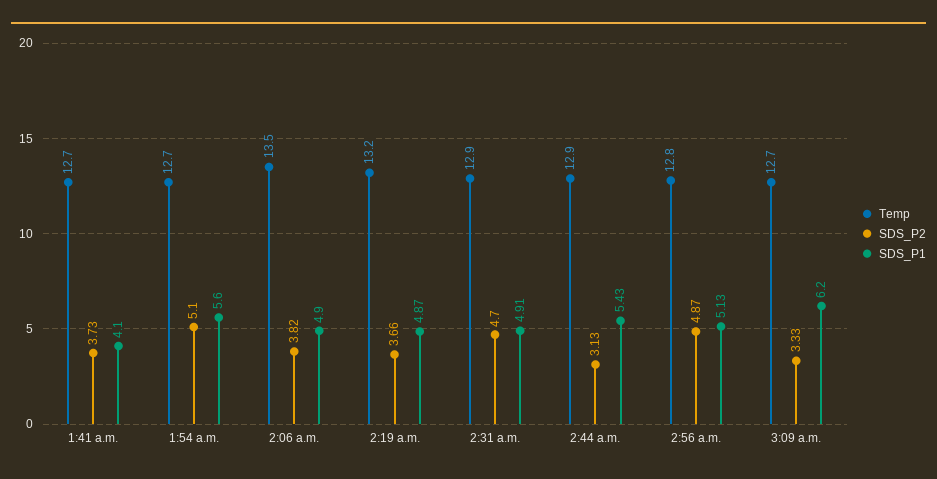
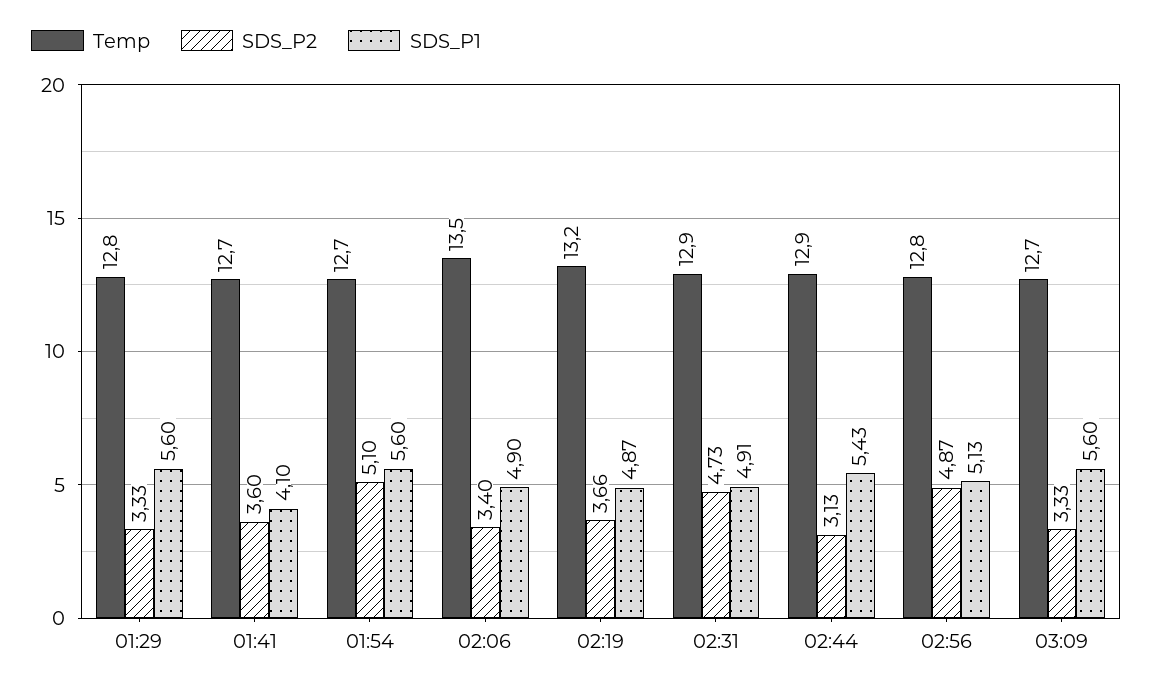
  {
    "Temp": {
      "1:41 a.m.": 12.7,
      "1:54 a.m.": 12.7,
      "2:06 a.m.": 13.5,
      "2:19 a.m.": 13.2,
      "2:31 a.m.": 12.9,
      "2:44 a.m.": 12.9,
      "2:56 a.m.": 12.8,
-     "3:09 a.m.": 12.7
+     "3:09 a.m.": 12.7,
+     "01:29": 12.8
    },
    "SDS_P2": {
-     "1:41 a.m.": 3.73,
+     "1:41 a.m.": 3.6,
      "1:54 a.m.": 5.1,
-     "2:06 a.m.": 3.82,
+     "2:06 a.m.": 3.4,
      "2:19 a.m.": 3.66,
-     "2:31 a.m.": 4.7,
+     "2:31 a.m.": 4.73,
      "2:44 a.m.": 3.13,
      "2:56 a.m.": 4.87,
-     "3:09 a.m.": 3.33
+     "3:09 a.m.": 3.33,
+     "01:29": 3.33
    },
    "SDS_P1": {
      "1:41 a.m.": 4.1,
      "1:54 a.m.": 5.6,
      "2:06 a.m.": 4.9,
      "2:19 a.m.": 4.87,
      "2:31 a.m.": 4.91,
      "2:44 a.m.": 5.43,
      "2:56 a.m.": 5.13,
-     "3:09 a.m.": 6.2
+     "3:09 a.m.": 5.6,
+     "01:29": 5.6
    }
  }

